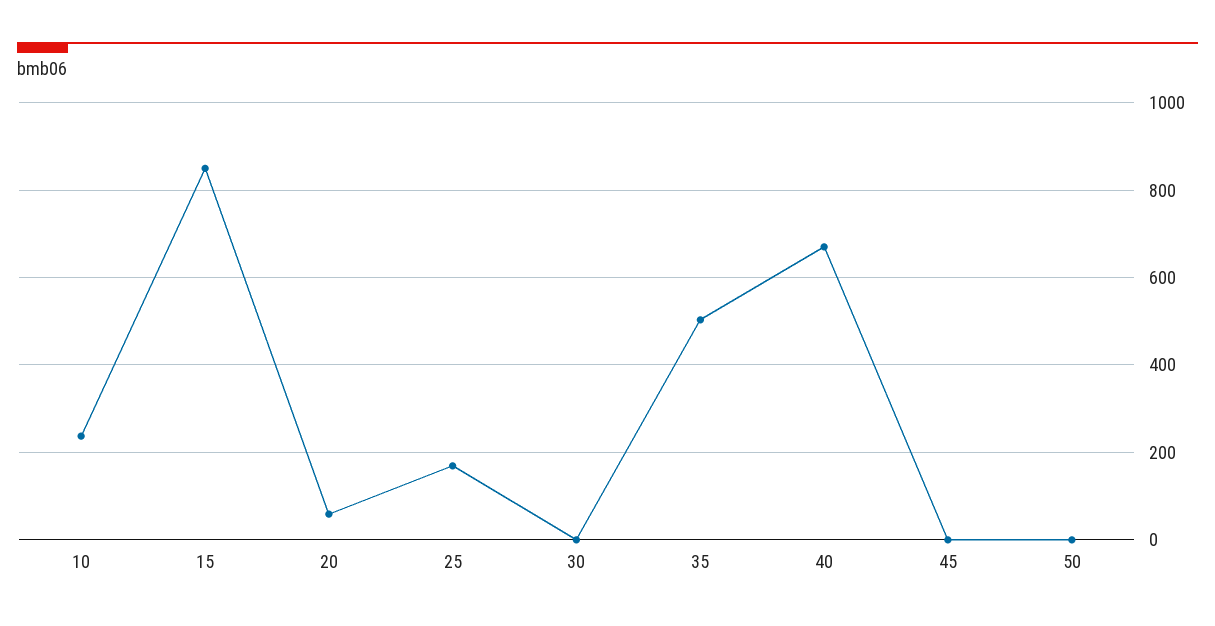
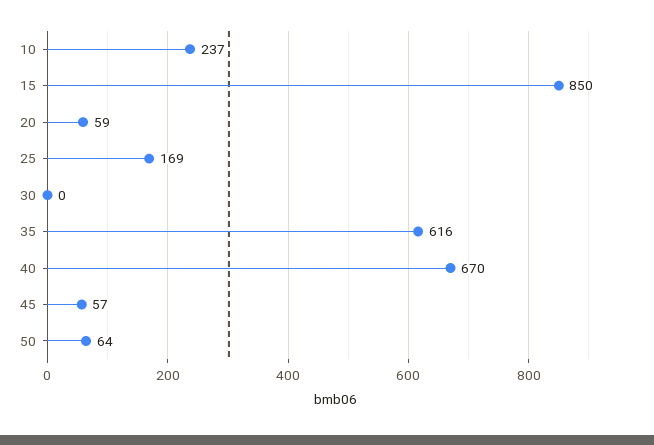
  {
    "10": 237,
    "15": 850,
    "20": 59,
    "25": 169,
    "30": 0,
-   "35": 500,
+   "35": 616,
    "40": 670,
-   "45": 0,
+   "45": 57,
-   "50": 0
+   "50": 64
  }

